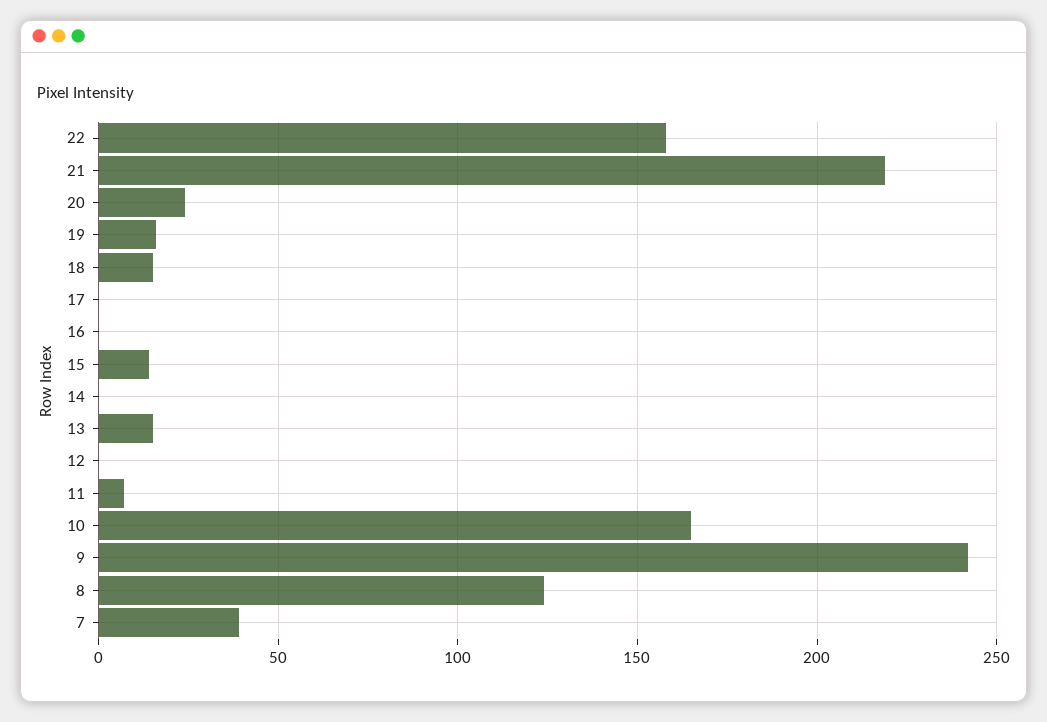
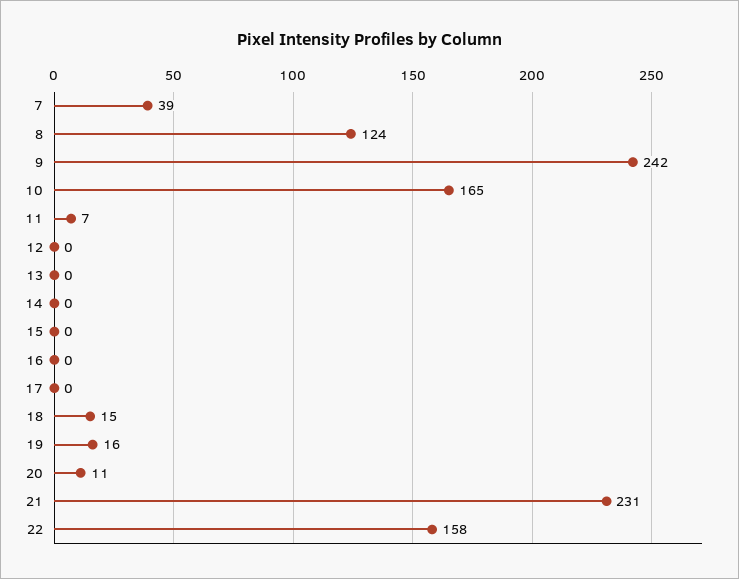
  {
    "22": 158,
-   "21": 220,
+   "21": 231,
-   "20": 25,
+   "20": 11,
    "19": 16,
    "18": 15,
    "17": 0,
    "16": 0,
-   "15": 15,
+   "15": 0,
    "14": 0,
-   "13": 15,
+   "13": 0,
    "12": 0,
    "11": 7,
    "10": 165,
    "9": 242,
    "8": 124,
    "7": 39
  }

